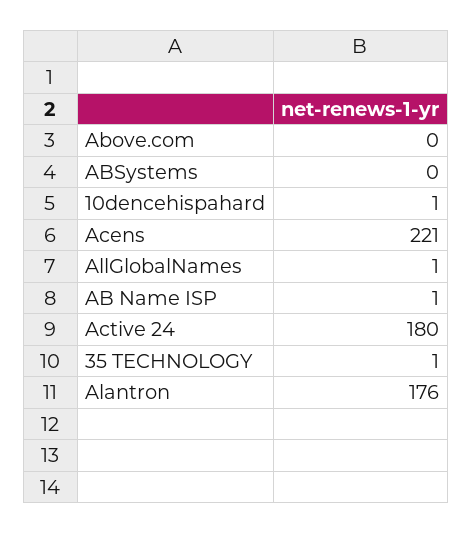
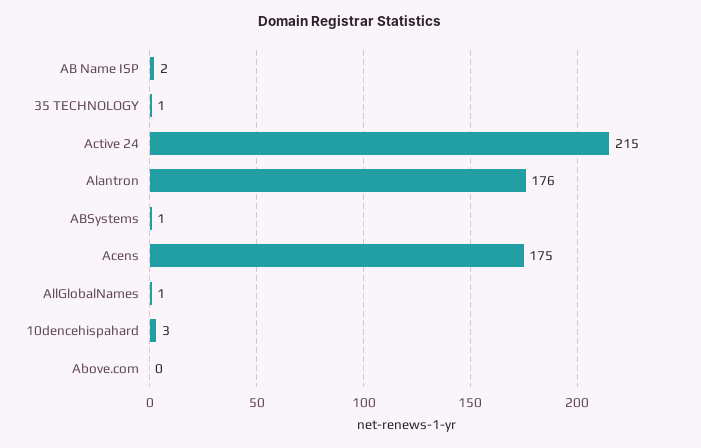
  {
    "Above.com": 0,
-   "ABSystems": 0,
+   "ABSystems": 1,
-   "10dencehispahard": 1,
+   "10dencehispahard": 3,
-   "Acens": 221,
+   "Acens": 175,
    "AllGlobalNames": 1,
-   "AB Name ISP": 1,
+   "AB Name ISP": 2,
-   "Active 24": 180,
+   "Active 24": 215,
    "35 TECHNOLOGY": 1,
    "Alantron": 176
  }

